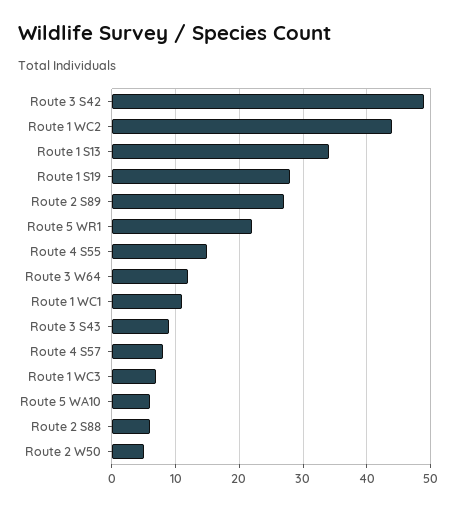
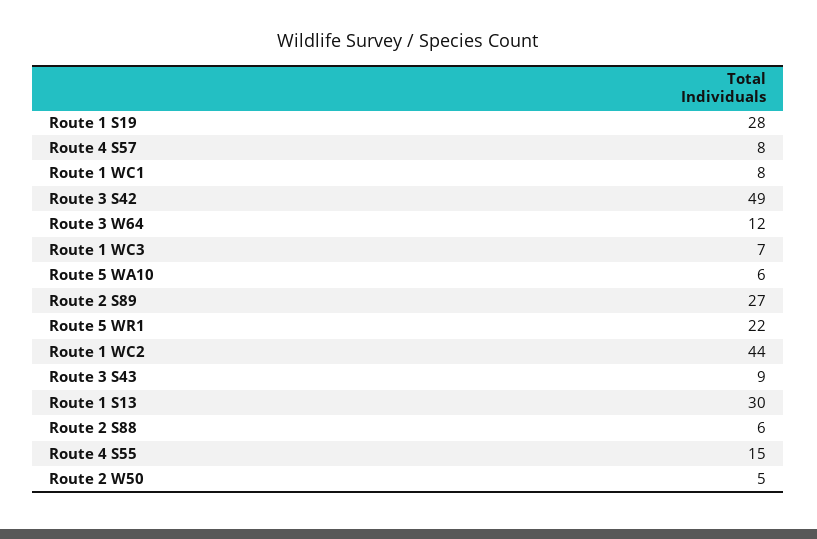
  {
    "Route 3 S42": 49,
    "Route 1 WC2": 44,
-   "Route 1 S13": 34,
+   "Route 1 S13": 30,
    "Route 1 S19": 28,
    "Route 2 S89": 27,
    "Route 5 WR1": 22,
    "Route 4 S55": 15,
    "Route 3 W64": 12,
-   "Route 1 WC1": 11,
+   "Route 1 WC1": 8,
    "Route 3 S43": 9,
    "Route 4 S57": 8,
    "Route 1 WC3": 7,
    "Route 5 WA10": 6,
    "Route 2 S88": 6,
    "Route 2 W50": 5
  }

